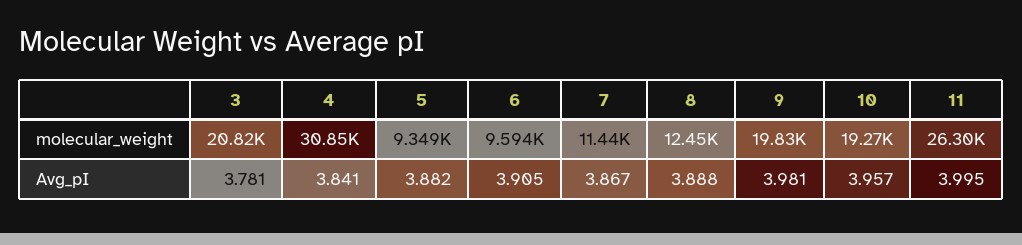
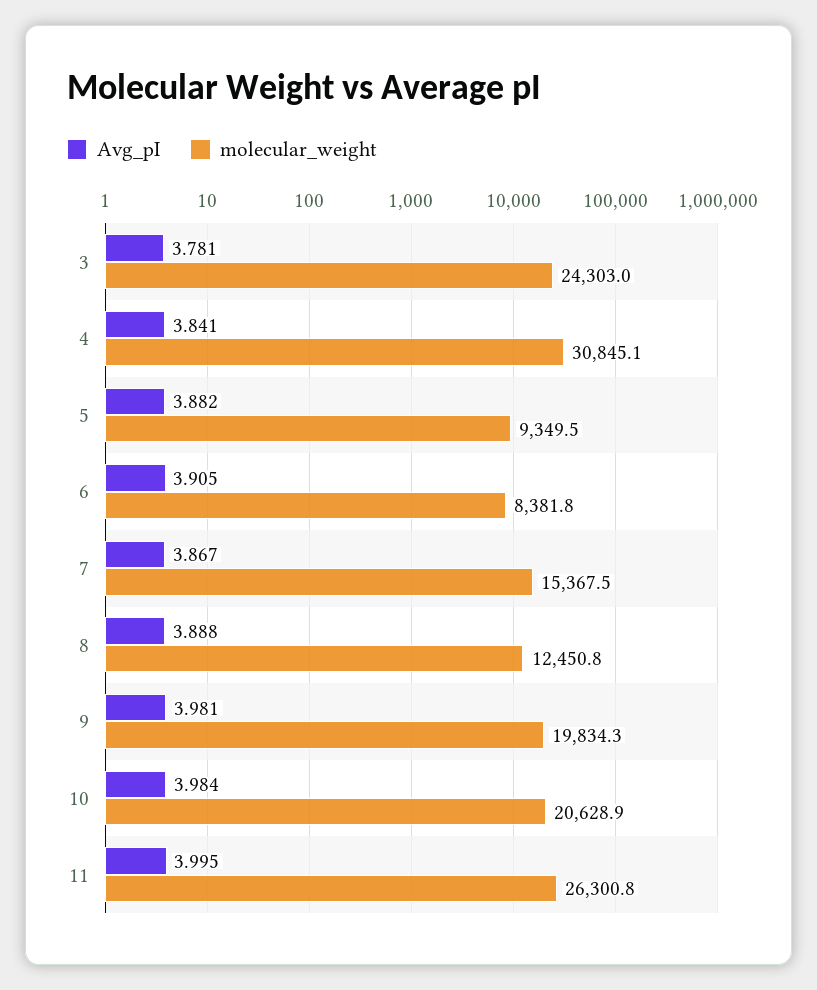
  {
    "molecular_weight": {
-     "3": 20820,
+     "3": 24303,
      "4": 30845.1,
      "5": 9349.5,
-     "6": 9594,
+     "6": 8381.8,
-     "7": 11440,
+     "7": 15367.5,
      "8": 12450.8,
      "9": 19834.3,
-     "10": 19270,
+     "10": 20628.9,
      "11": 26300.8
    },
    "Avg_pI": {
      "3": 3.781,
      "4": 3.841,
      "5": 3.882,
      "6": 3.905,
      "7": 3.867,
      "8": 3.888,
      "9": 3.981,
-     "10": 3.957,
+     "10": 3.984,
      "11": 3.995
    }
  }

